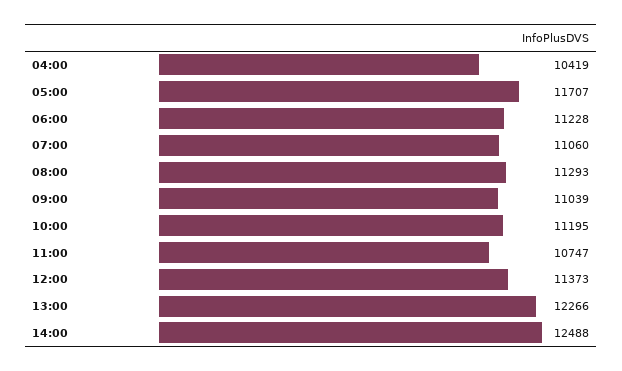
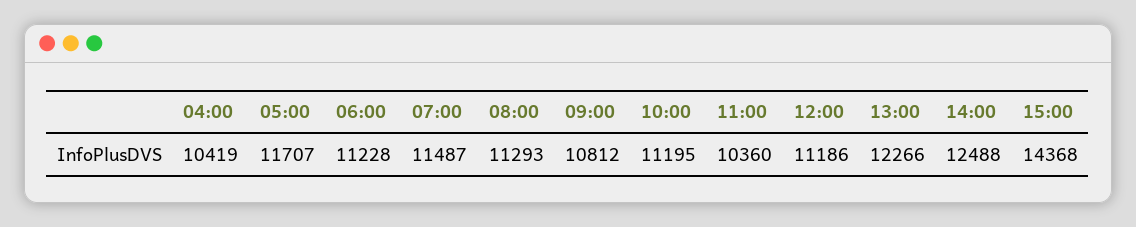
  {
    "04:00": 10419,
    "05:00": 11707,
    "06:00": 11228,
-   "07:00": 11060,
+   "07:00": 11487,
    "08:00": 11293,
-   "09:00": 11039,
+   "09:00": 10812,
    "10:00": 11195,
-   "11:00": 10747,
+   "11:00": 10360,
-   "12:00": 11373,
+   "12:00": 11186,
    "13:00": 12266,
-   "14:00": 12488
+   "14:00": 12488,
+   "15:00": 14368
  }

